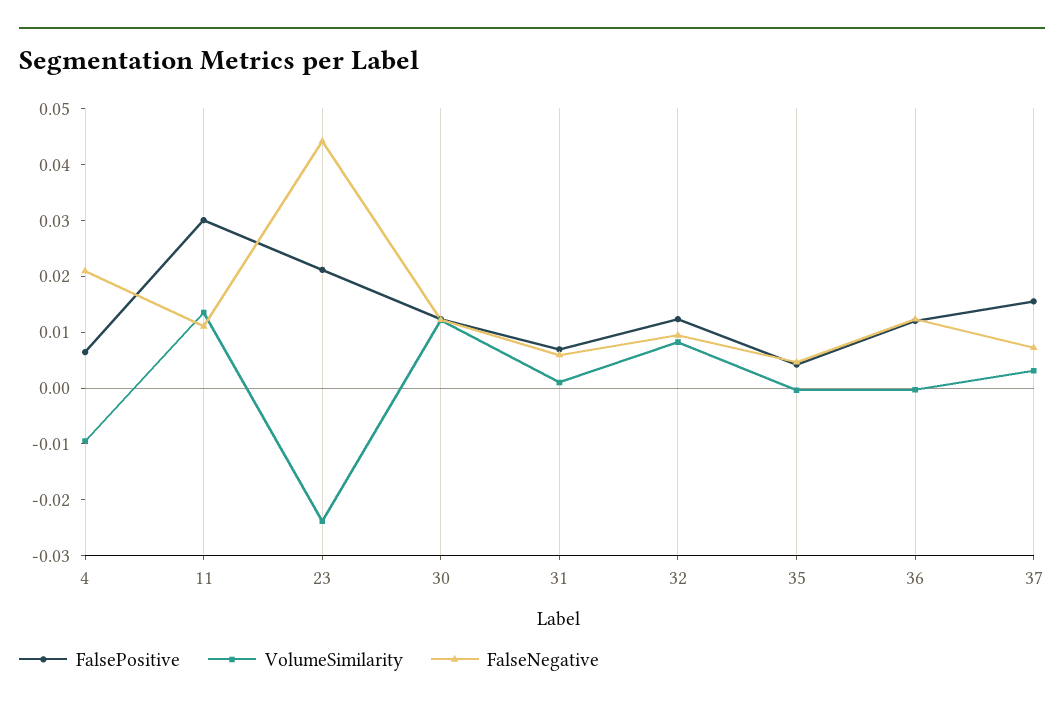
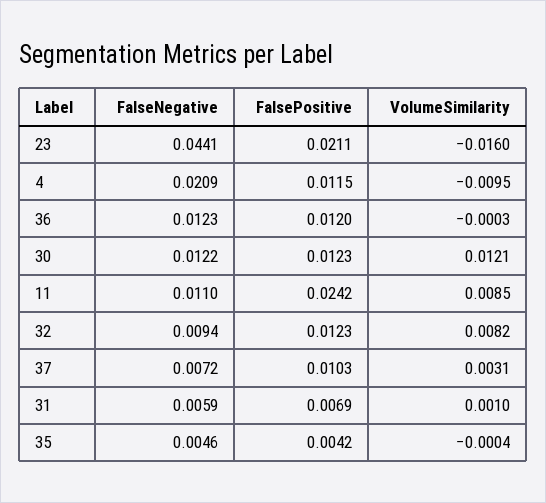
  {
    "FalsePositive": {
-     "4": 0.006,
+     "4": 0.0115,
-     "11": 0.03,
+     "11": 0.0242,
      "23": 0.0211,
      "30": 0.0123,
      "31": 0.0069,
      "32": 0.0123,
      "35": 0.0042,
      "36": 0.012,
-     "37": 0.016
+     "37": 0.0103
    },
    "VolumeSimilarity": {
      "4": -0.0095,
-     "11": 0.014,
+     "11": 0.0085,
-     "23": -0.024,
+     "23": -0.016,
      "30": 0.0121,
      "31": 0.001,
      "32": 0.0082,
      "35": -0.0004,
      "36": -0.0003,
      "37": 0.0031
    },
    "FalseNegative": {
      "4": 0.0209,
      "11": 0.011,
      "23": 0.0441,
      "30": 0.0122,
      "31": 0.0059,
      "32": 0.0094,
      "35": 0.0046,
      "36": 0.0123,
      "37": 0.0072
    }
  }

